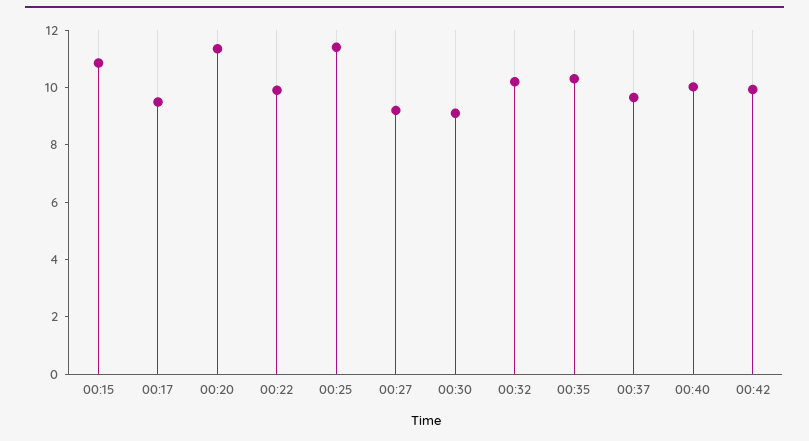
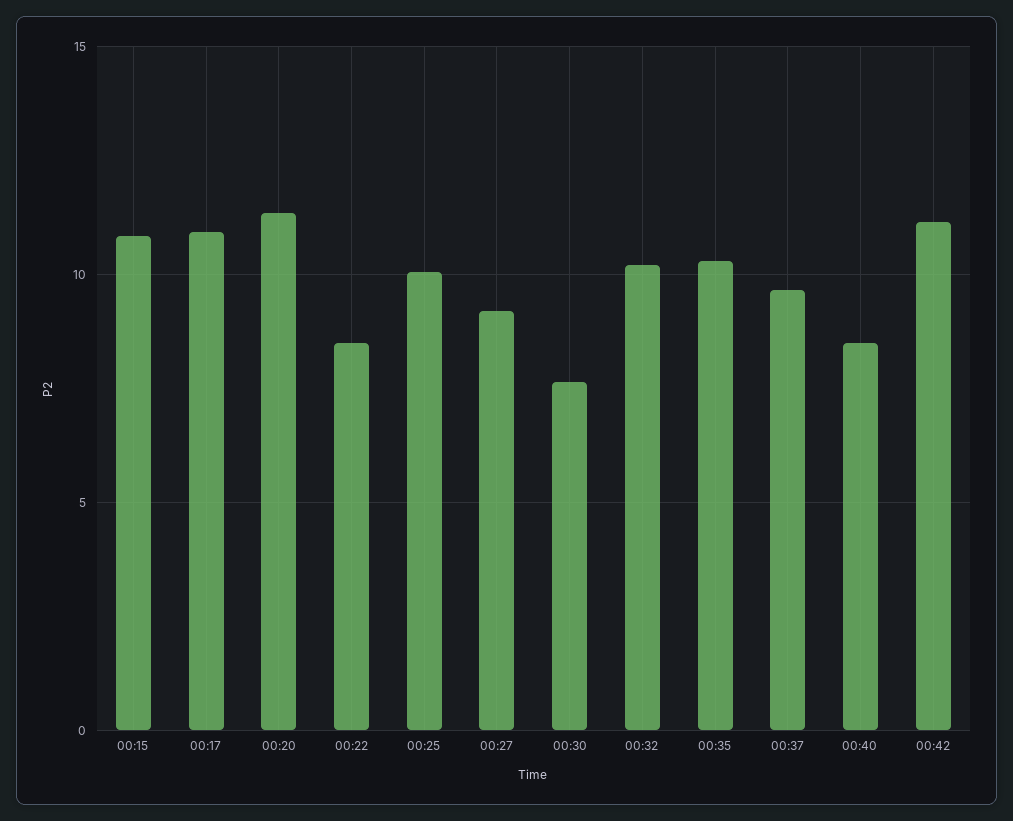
  {
    "00:15": 11,
-   "00:17": 9.5,
+   "00:17": 11,
    "00:20": 11.5,
-   "00:22": 10,
+   "00:22": 8.5,
-   "00:25": 11.5,
+   "00:25": 10,
    "00:27": 9,
-   "00:30": 9,
+   "00:30": 7.5,
    "00:32": 10,
    "00:35": 10.5,
    "00:37": 9.5,
-   "00:40": 10,
+   "00:40": 8.5,
-   "00:42": 10
+   "00:42": 11
  }

